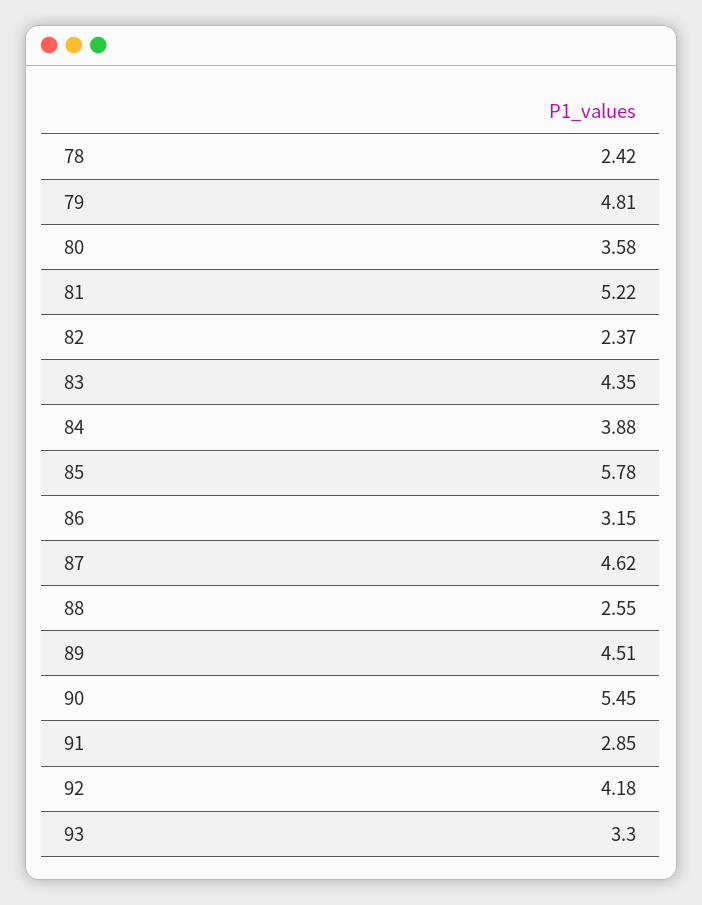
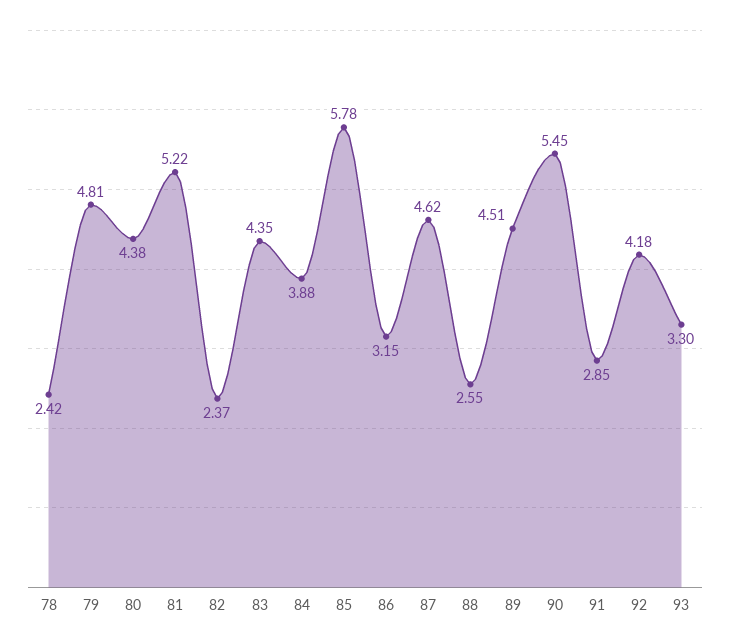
  {
    "78": 2.42,
    "79": 4.81,
-   "80": 3.58,
+   "80": 4.38,
    "81": 5.22,
    "82": 2.37,
    "83": 4.35,
    "84": 3.88,
    "85": 5.78,
    "86": 3.15,
    "87": 4.62,
    "88": 2.55,
    "89": 4.51,
    "90": 5.45,
    "91": 2.85,
    "92": 4.18,
    "93": 3.3
  }

